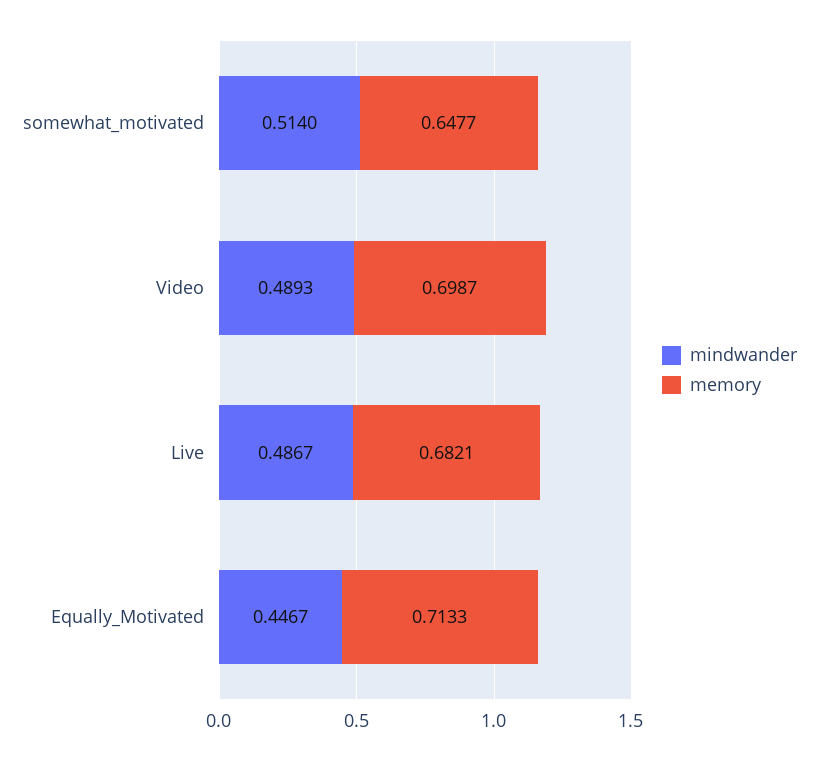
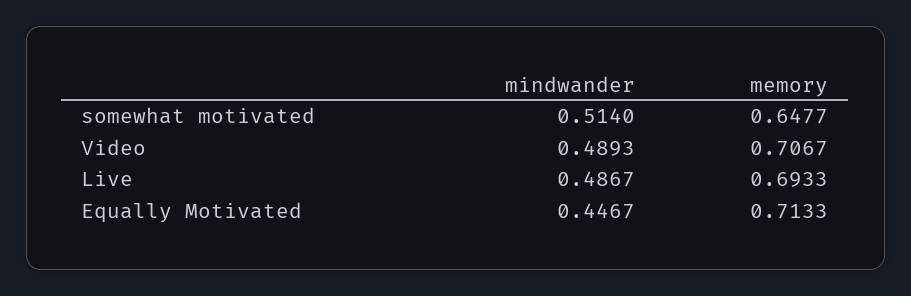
  {
    "mindwander": {
      "somewhat_motivated": 0.514,
      "Video": 0.4893,
      "Live": 0.4867,
      "Equally_Motivated": 0.4467
    },
    "memory": {
      "somewhat_motivated": 0.6477,
-     "Video": 0.6987,
+     "Video": 0.7067,
-     "Live": 0.6821,
+     "Live": 0.6933,
      "Equally_Motivated": 0.7133
    }
  }

